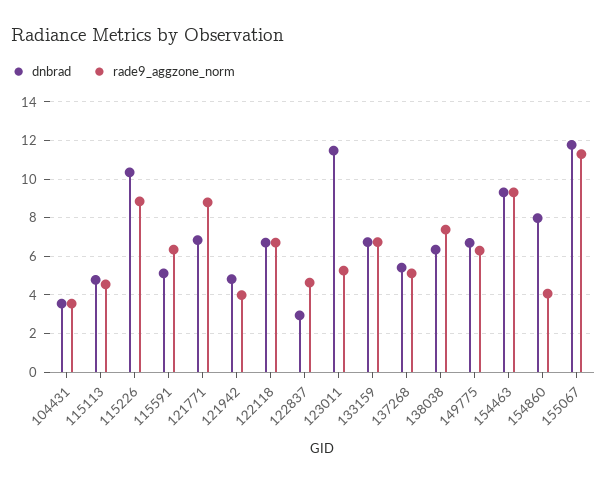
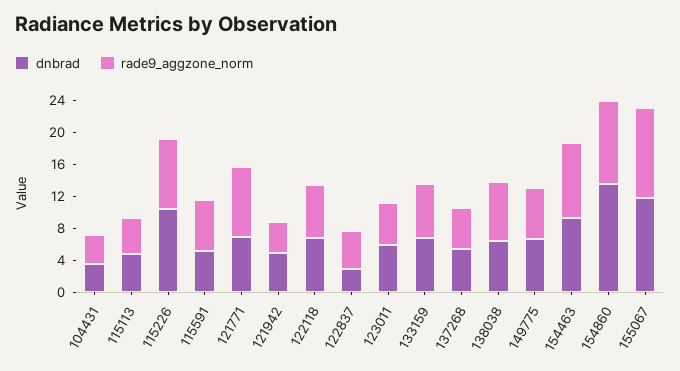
  {
    "dnbrad": {
      "104431": 3.5,
      "115113": 5,
      "115226": 10.5,
      "115591": 5,
      "121771": 7,
      "121942": 5,
      "122118": 6.5,
      "122837": 3,
-     "123011": 11.5,
+     "123011": 6,
      "133159": 6.5,
      "137268": 5.5,
      "138038": 6.5,
      "149775": 6.5,
      "154463": 9.5,
-     "154860": 8,
+     "154860": 14,
      "155067": 12
    },
    "rade9_aggzone_norm": {
      "104431": 3.5,
      "115113": 4.5,
      "115226": 9,
      "115591": 6.5,
      "121771": 9,
      "121942": 4,
      "122118": 6.5,
      "122837": 4.5,
      "123011": 5.5,
      "133159": 6.5,
      "137268": 5,
      "138038": 7.5,
      "149775": 6.5,
      "154463": 9.5,
-     "154860": 4,
+     "154860": 10,
      "155067": 11.5
    }
  }

